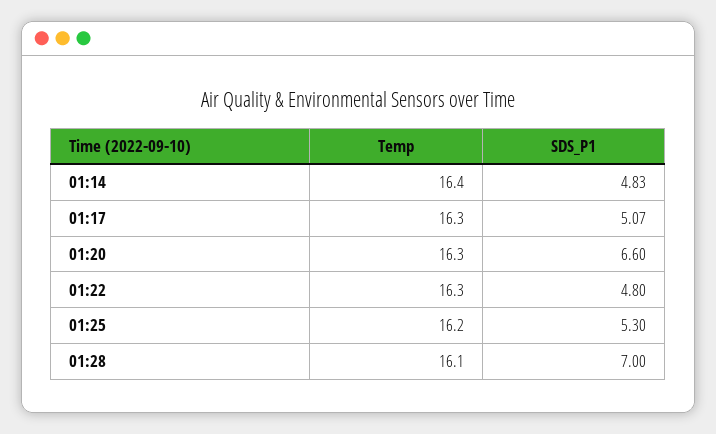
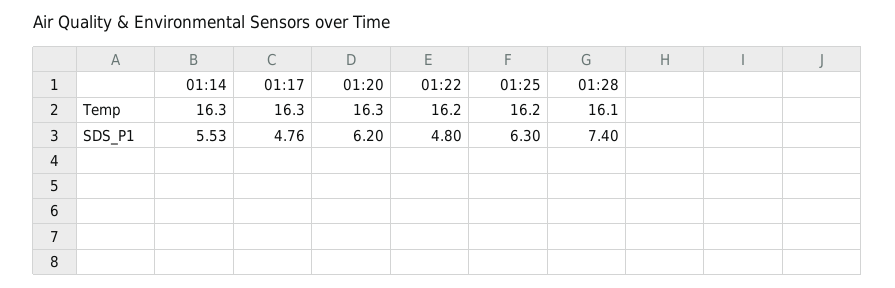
  {
    "Temp": {
-     "01:14": 16.4,
+     "01:14": 16.3,
      "01:17": 16.3,
      "01:20": 16.3,
-     "01:22": 16.3,
+     "01:22": 16.2,
      "01:25": 16.2,
      "01:28": 16.1
    },
    "SDS_P1": {
-     "01:14": 4.83,
+     "01:14": 5.53,
-     "01:17": 5.07,
+     "01:17": 4.76,
-     "01:20": 6.6,
+     "01:20": 6.2,
      "01:22": 4.8,
-     "01:25": 5.3,
+     "01:25": 6.3,
-     "01:28": 7
+     "01:28": 7.4
    }
  }

